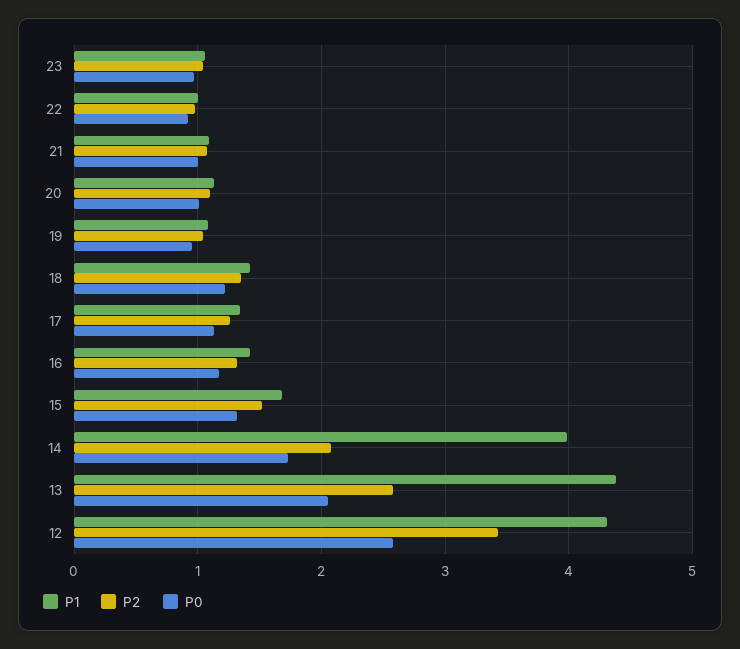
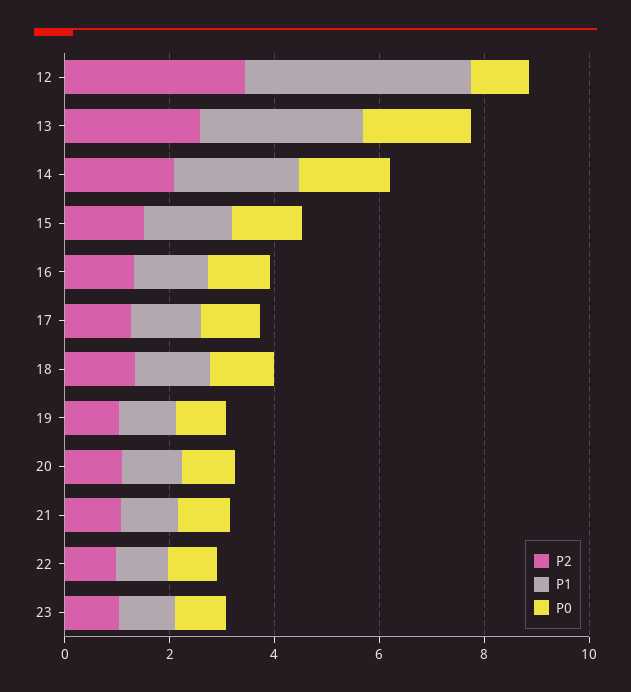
  {
    "P1": {
      "23": 1.1,
      "22": 1,
      "21": 1.1,
      "20": 1.1,
      "19": 1.1,
      "18": 1.4,
      "17": 1.3,
      "16": 1.4,
      "15": 1.7,
-     "14": 4,
+     "14": 2.5,
-     "13": 4.4,
+     "13": 3,
      "12": 4.3
    },
    "P2": {
      "23": 1,
      "22": 1,
      "21": 1.1,
      "20": 1.1,
      "19": 1,
      "18": 1.4,
      "17": 1.3,
      "16": 1.3,
      "15": 1.5,
      "14": 2.1,
      "13": 2.6,
      "12": 3.4
    },
    "P0": {
      "23": 1,
      "22": 0.9,
      "21": 1,
      "20": 1,
      "19": 1,
      "18": 1.2,
      "17": 1.1,
      "16": 1.2,
      "15": 1.3,
      "14": 1.7,
      "13": 2.1,
-     "12": 2.6
+     "12": 1
    }
  }

